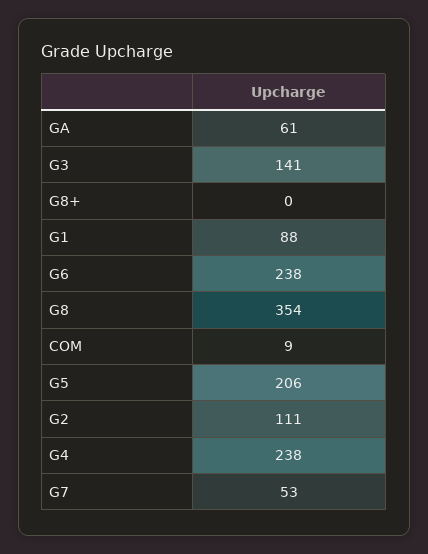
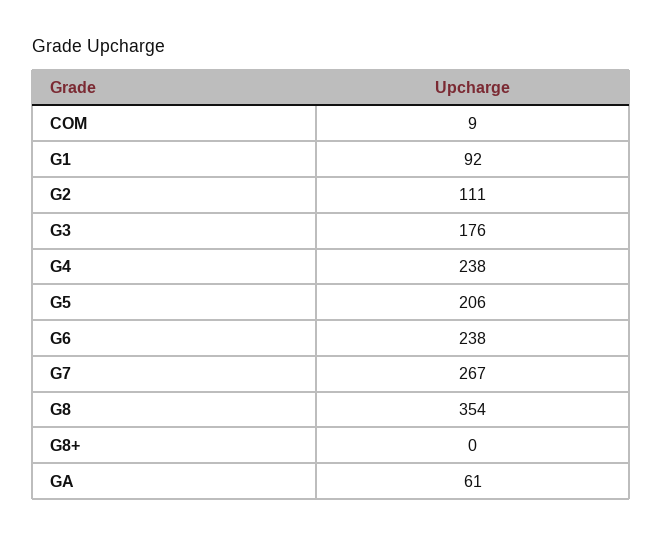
  {
    "GA": 61,
-   "G3": 141,
+   "G3": 176,
    "G8+": 0,
-   "G1": 88,
+   "G1": 92,
    "G6": 238,
    "G8": 354,
    "COM": 9,
    "G5": 206,
    "G2": 111,
    "G4": 238,
-   "G7": 53
+   "G7": 267
  }

